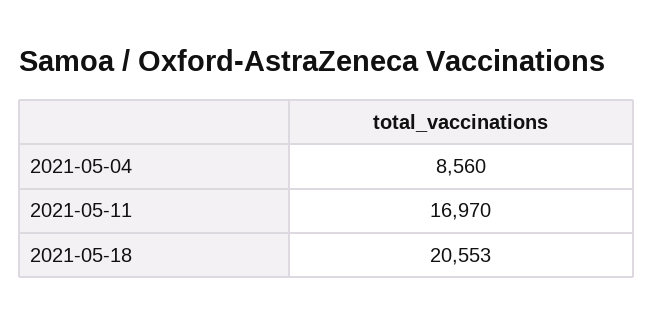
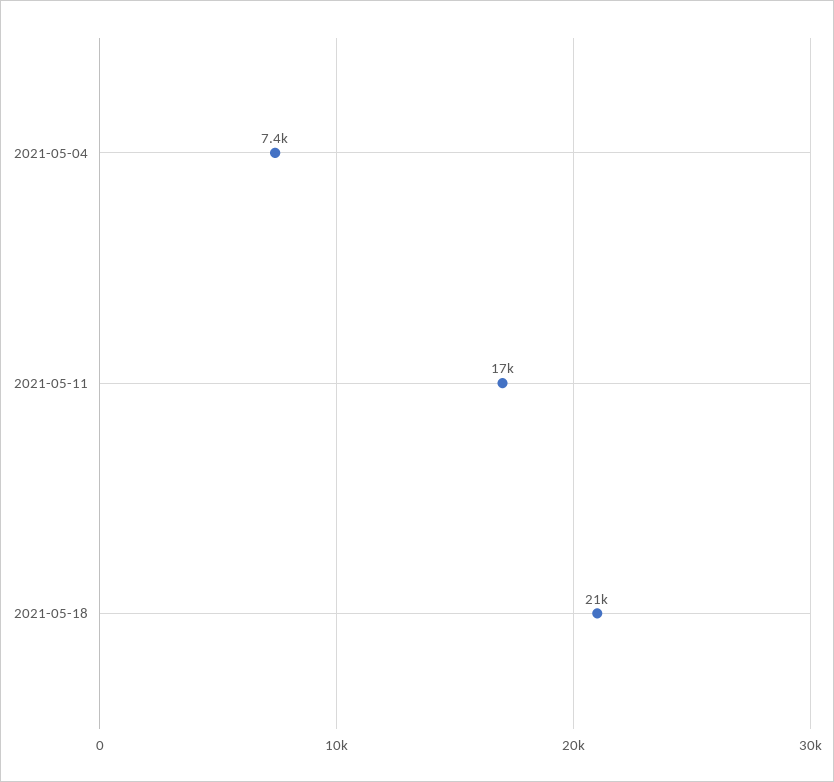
  {
-   "2021-05-04": 8560,
+   "2021-05-04": 7400,
    "2021-05-11": 16970,
    "2021-05-18": 20553
  }

